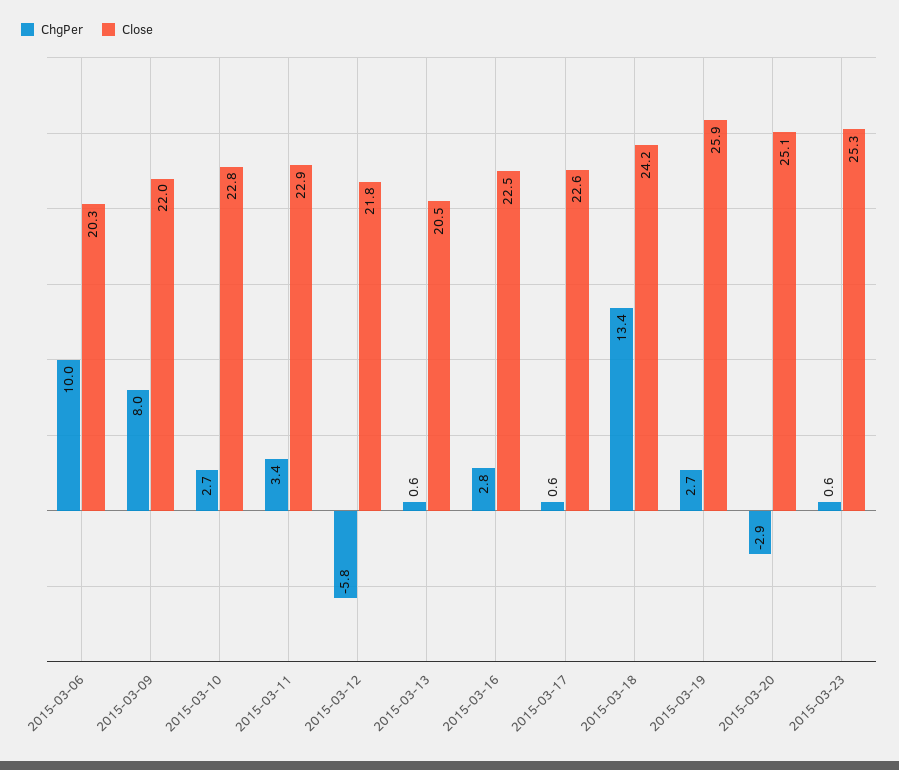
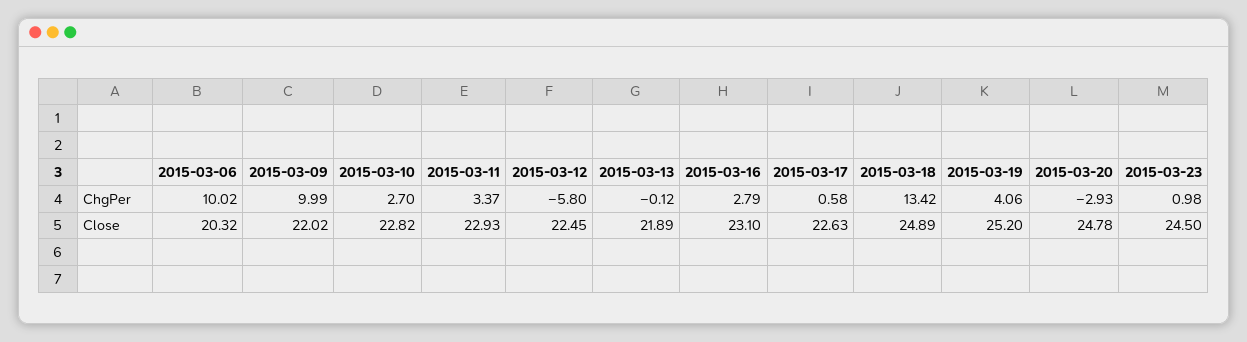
  {
    "ChgPer": {
      "2015-03-06": 10.02,
-     "2015-03-09": 8,
+     "2015-03-09": 9.99,
      "2015-03-10": 2.7,
      "2015-03-11": 3.37,
      "2015-03-12": -5.8,
-     "2015-03-13": 0.6,
+     "2015-03-13": -0.12,
      "2015-03-16": 2.79,
      "2015-03-17": 0.58,
      "2015-03-18": 13.42,
-     "2015-03-19": 2.7,
+     "2015-03-19": 4.06,
      "2015-03-20": -2.93,
-     "2015-03-23": 0.6
+     "2015-03-23": 0.98
    },
    "Close": {
      "2015-03-06": 20.32,
      "2015-03-09": 22.02,
      "2015-03-10": 22.82,
      "2015-03-11": 22.93,
-     "2015-03-12": 21.8,
+     "2015-03-12": 22.45,
-     "2015-03-13": 20.5,
+     "2015-03-13": 21.89,
-     "2015-03-16": 22.5,
+     "2015-03-16": 23.1,
      "2015-03-17": 22.63,
-     "2015-03-18": 24.2,
+     "2015-03-18": 24.89,
-     "2015-03-19": 25.9,
+     "2015-03-19": 25.2,
-     "2015-03-20": 25.1,
+     "2015-03-20": 24.78,
-     "2015-03-23": 25.3
+     "2015-03-23": 24.5
    }
  }

